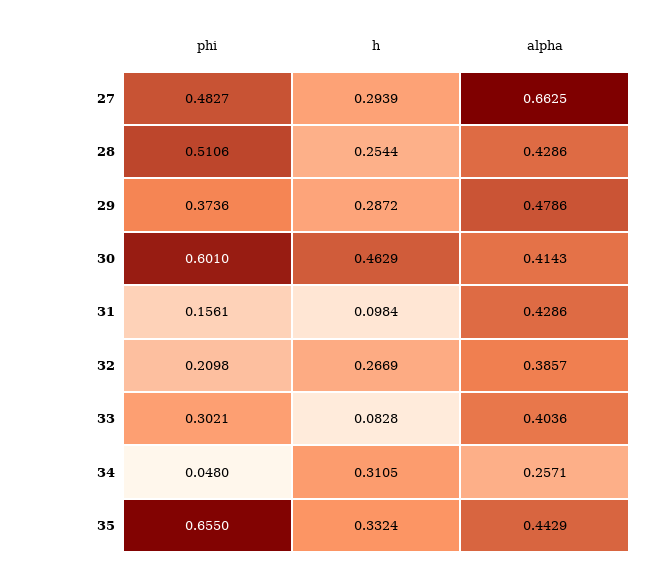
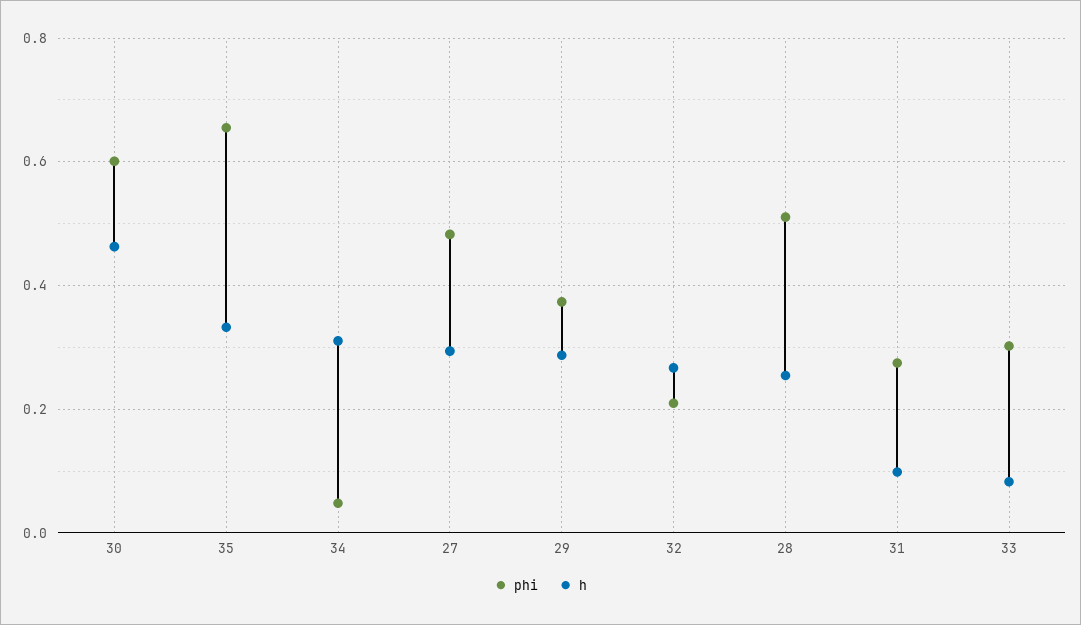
  {
    "phi": {
      "27": 0.4827,
      "28": 0.5106,
      "29": 0.3736,
      "30": 0.601,
-     "31": 0.1561,
+     "31": 0.28,
      "32": 0.2098,
      "33": 0.3021,
      "34": 0.048,
      "35": 0.655
    },
    "h": {
      "27": 0.2939,
      "28": 0.2544,
      "29": 0.2872,
      "30": 0.4629,
      "31": 0.0984,
      "32": 0.2669,
      "33": 0.0828,
      "34": 0.3105,
      "35": 0.3324
-   },
+   }
-   "alpha": {
-     "27": 0.6625,
-     "28": 0.4286,
-     "29": 0.4786,
-     "30": 0.4143,
-     "31": 0.4286,
-     "32": 0.3857,
-     "33": 0.4036,
-     "34": 0.2571,
-     "35": 0.4429
-   }
  }

